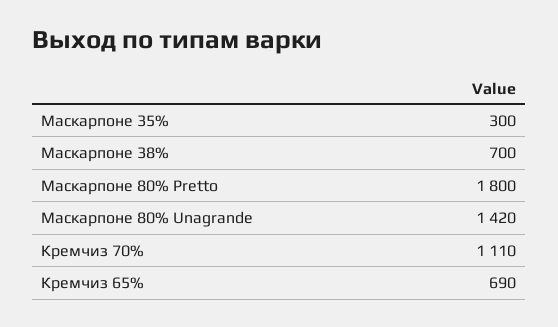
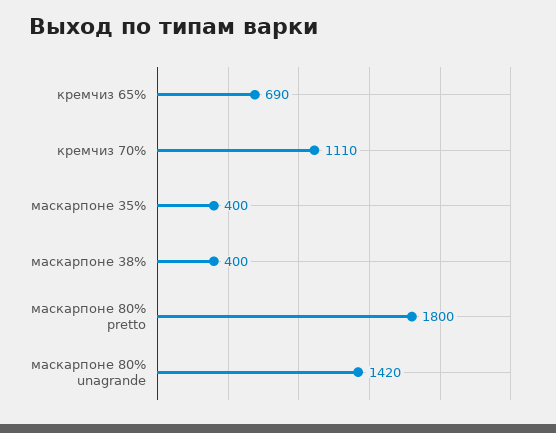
  {
-   "Маскарпоне 35%": 300,
+   "Маскарпоне 35%": 400,
-   "Маскарпоне 38%": 700,
+   "Маскарпоне 38%": 400,
    "Маскарпоне 80% Pretto": 1800,
    "Маскарпоне 80% Unagrande": 1420,
    "Кремчиз 70%": 1110,
    "Кремчиз 65%": 690
  }

